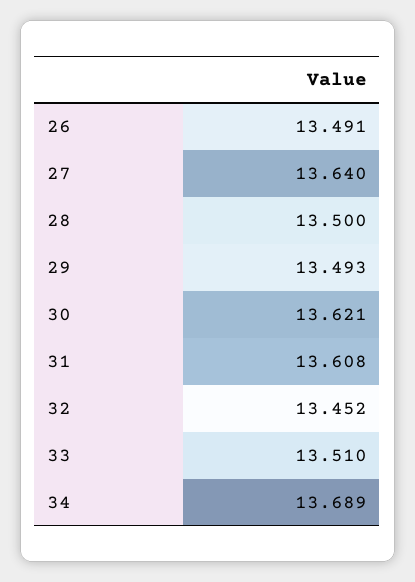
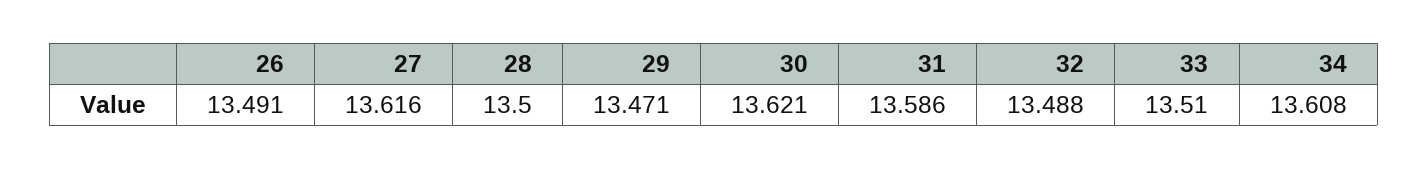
  {
    "26": 13.491,
-   "27": 13.64,
+   "27": 13.616,
    "28": 13.5,
-   "29": 13.493,
+   "29": 13.471,
    "30": 13.621,
-   "31": 13.608,
+   "31": 13.586,
-   "32": 13.452,
+   "32": 13.488,
    "33": 13.51,
-   "34": 13.689
+   "34": 13.608
  }

